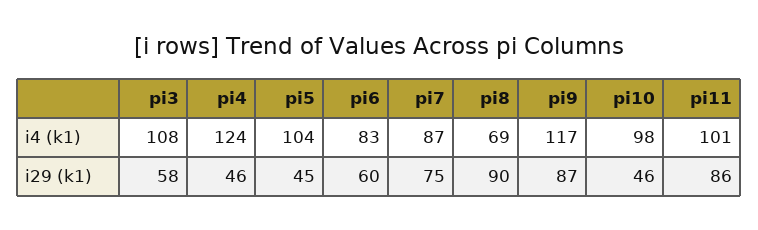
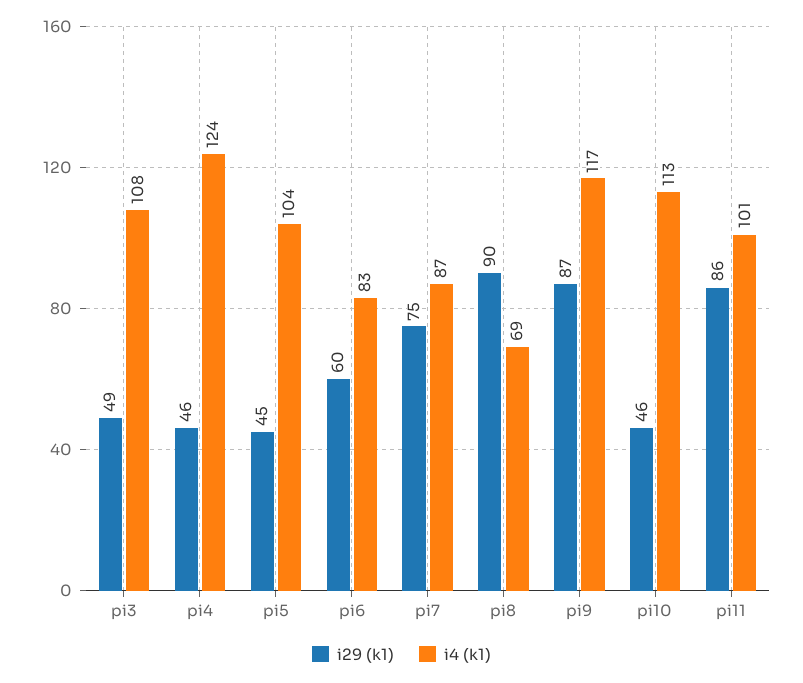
  {
    "i4 (k1)": {
      "pi3": 108,
      "pi4": 124,
      "pi5": 104,
      "pi6": 83,
      "pi7": 87,
      "pi8": 69,
      "pi9": 117,
-     "pi10": 98,
+     "pi10": 113,
      "pi11": 101
    },
    "i29 (k1)": {
-     "pi3": 58,
+     "pi3": 49,
      "pi4": 46,
      "pi5": 45,
      "pi6": 60,
      "pi7": 75,
      "pi8": 90,
      "pi9": 87,
      "pi10": 46,
      "pi11": 86
    }
  }

